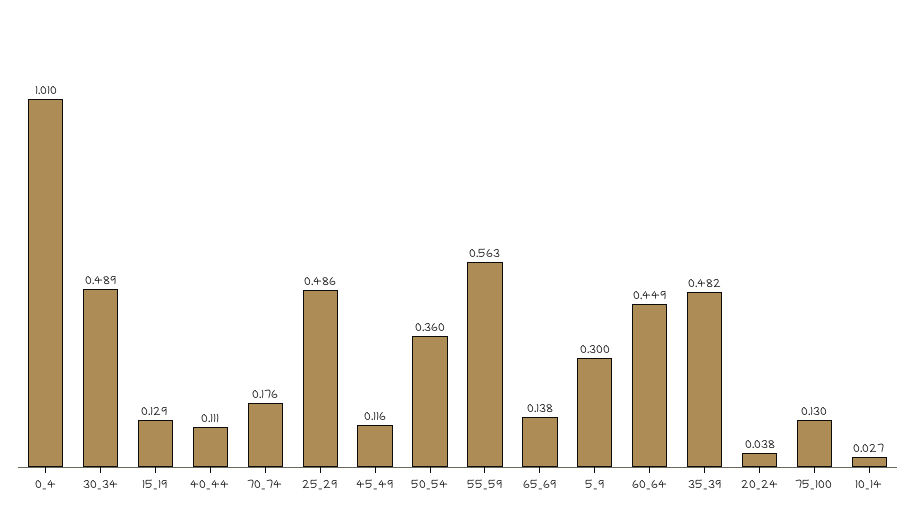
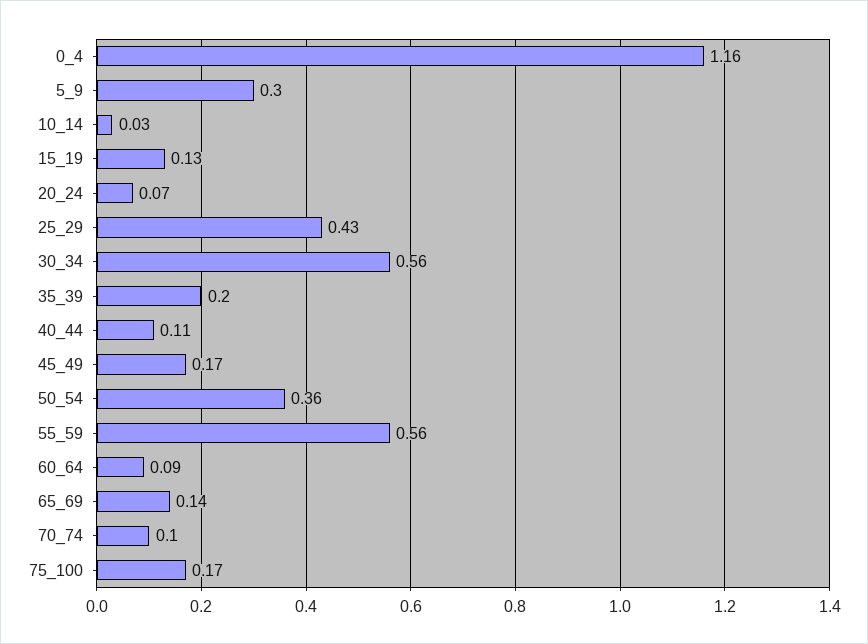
  {
-   "0_4": 1.01,
+   "0_4": 1.16,
-   "30_34": 0.489,
+   "30_34": 0.56,
    "15_19": 0.129,
    "40_44": 0.111,
-   "70_74": 0.176,
+   "70_74": 0.1,
-   "25_29": 0.486,
+   "25_29": 0.43,
-   "45_49": 0.116,
+   "45_49": 0.17,
    "50_54": 0.36,
    "55_59": 0.563,
    "65_69": 0.138,
    "5_9": 0.3,
-   "60_64": 0.449,
+   "60_64": 0.09,
-   "35_39": 0.482,
+   "35_39": 0.2,
-   "20_24": 0.038,
+   "20_24": 0.07,
-   "75_100": 0.13,
+   "75_100": 0.17,
    "10_14": 0.027
  }

